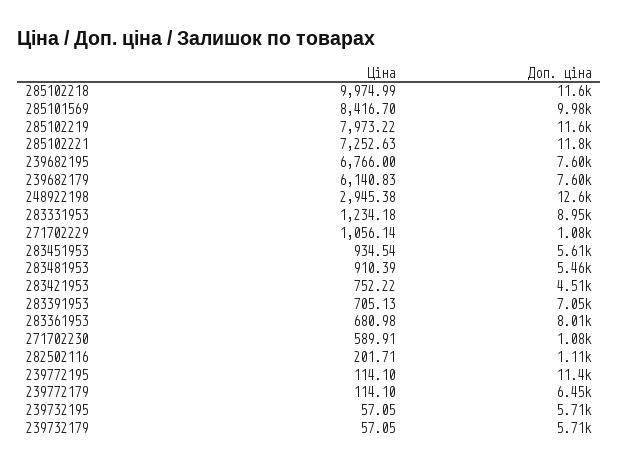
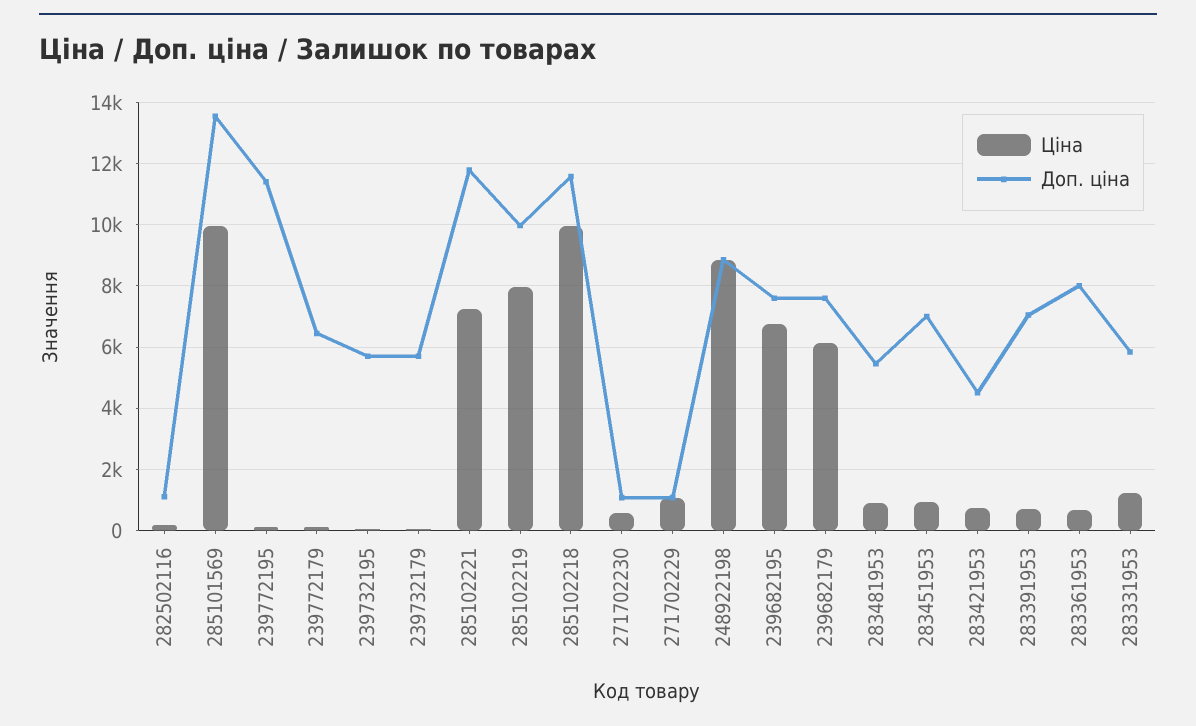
  {
    "Ціна": {
      "285102218": 9974.99,
-     "285101569": 8416.7,
+     "285101569": 10000,
      "285102219": 7973.22,
      "285102221": 7252.63,
      "239682195": 6766,
      "239682179": 6140.83,
-     "248922198": 2945.38,
+     "248922198": 8800,
      "283331953": 1234.18,
      "271702229": 1056.14,
      "283451953": 934.54,
      "283481953": 910.39,
      "283421953": 752.22,
      "283391953": 705.13,
      "283361953": 680.98,
      "271702230": 589.91,
      "282502116": 201.71,
      "239772195": 114.1,
      "239772179": 114.1,
      "239732195": 57.05,
      "239732179": 57.05
    },
    "Доп. ціна": {
      "285102218": 11600,
-     "285101569": 9980,
+     "285101569": 13600,
-     "285102219": 11600,
+     "285102219": 10000,
      "285102221": 11800,
      "239682195": 7600,
      "239682179": 7600,
-     "248922198": 12600,
+     "248922198": 8800,
-     "283331953": 8950,
+     "283331953": 5800,
      "271702229": 1080,
-     "283451953": 5610,
+     "283451953": 7000,
      "283481953": 5460,
      "283421953": 4510,
      "283391953": 7050,
      "283361953": 8010,
      "271702230": 1080,
      "282502116": 1110,
      "239772195": 11400,
      "239772179": 6450,
      "239732195": 5710,
      "239732179": 5710
    }
  }

